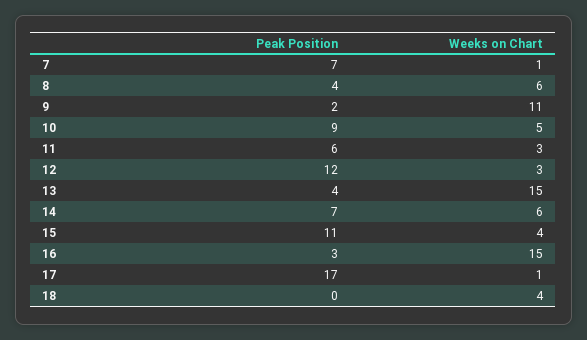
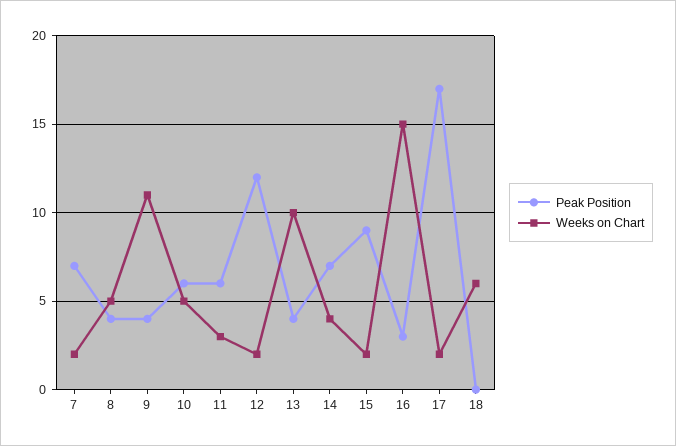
  {
    "Peak Position": {
      "7": 7,
      "8": 4,
-     "9": 2,
+     "9": 4,
-     "10": 9,
+     "10": 6,
      "11": 6,
      "12": 12,
      "13": 4,
      "14": 7,
-     "15": 11,
+     "15": 9,
      "16": 3,
      "17": 17,
      "18": 0
    },
    "Weeks on Chart": {
-     "7": 1,
+     "7": 2,
-     "8": 6,
+     "8": 5,
      "9": 11,
      "10": 5,
      "11": 3,
-     "12": 3,
+     "12": 2,
-     "13": 15,
+     "13": 10,
-     "14": 6,
+     "14": 4,
-     "15": 4,
+     "15": 2,
      "16": 15,
-     "17": 1,
+     "17": 2,
-     "18": 4
+     "18": 6
    }
  }

